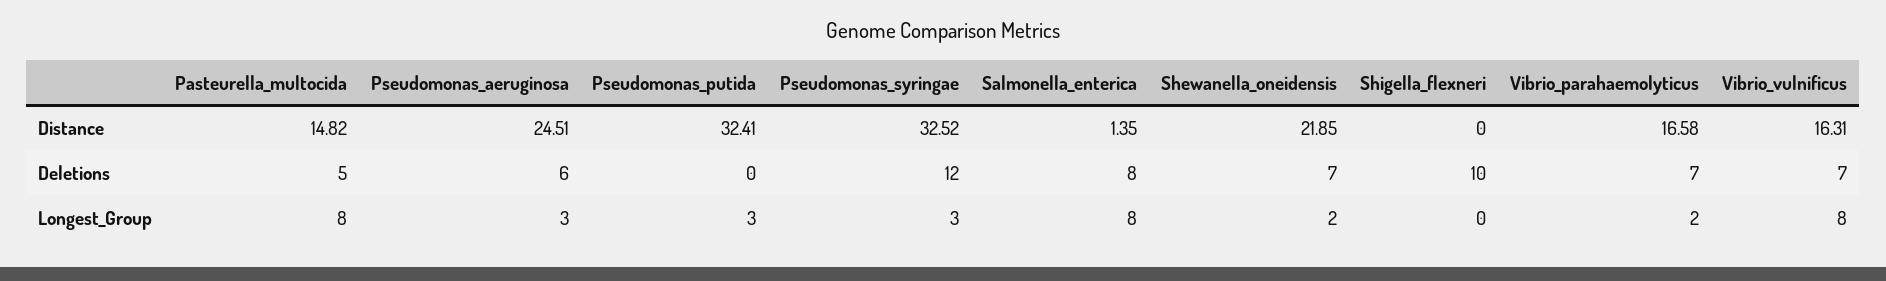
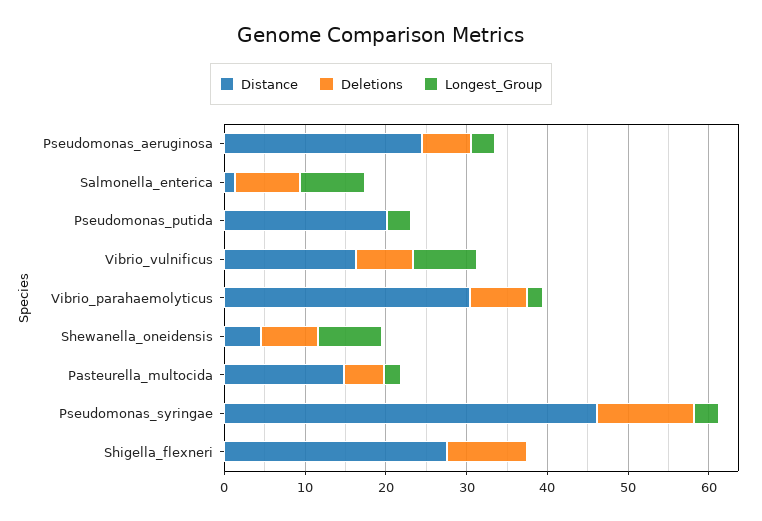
  {
    "Distance": {
      "Pasteurella_multocida": 14.82,
      "Pseudomonas_aeruginosa": 24.51,
-     "Pseudomonas_putida": 32.41,
+     "Pseudomonas_putida": 20,
-     "Pseudomonas_syringae": 32.52,
+     "Pseudomonas_syringae": 46,
      "Salmonella_enterica": 1.35,
-     "Shewanella_oneidensis": 21.85,
+     "Shewanella_oneidensis": 4,
-     "Shigella_flexneri": 0,
+     "Shigella_flexneri": 28,
-     "Vibrio_parahaemolyticus": 16.58,
+     "Vibrio_parahaemolyticus": 30,
      "Vibrio_vulnificus": 16.31
    },
    "Deletions": {
      "Pasteurella_multocida": 5,
      "Pseudomonas_aeruginosa": 6,
      "Pseudomonas_putida": 0,
      "Pseudomonas_syringae": 12,
      "Salmonella_enterica": 8,
      "Shewanella_oneidensis": 7,
      "Shigella_flexneri": 10,
      "Vibrio_parahaemolyticus": 7,
      "Vibrio_vulnificus": 7
    },
    "Longest_Group": {
-     "Pasteurella_multocida": 8,
+     "Pasteurella_multocida": 2,
      "Pseudomonas_aeruginosa": 3,
      "Pseudomonas_putida": 3,
      "Pseudomonas_syringae": 3,
      "Salmonella_enterica": 8,
-     "Shewanella_oneidensis": 2,
+     "Shewanella_oneidensis": 8,
      "Shigella_flexneri": 0,
      "Vibrio_parahaemolyticus": 2,
      "Vibrio_vulnificus": 8
    }
  }

